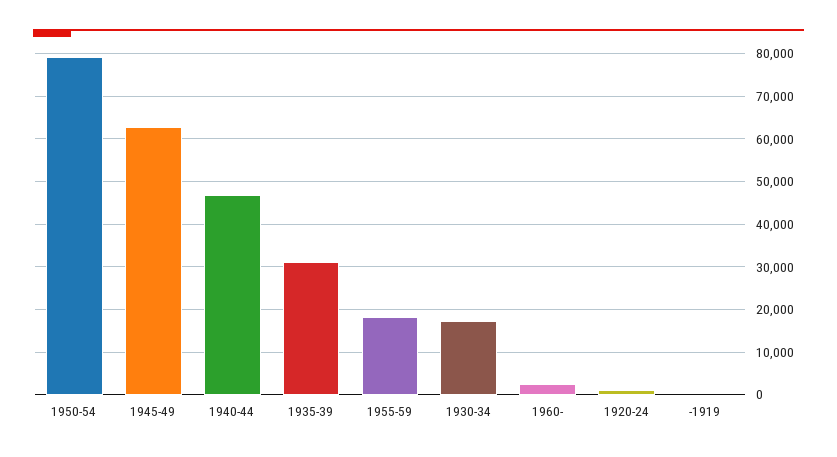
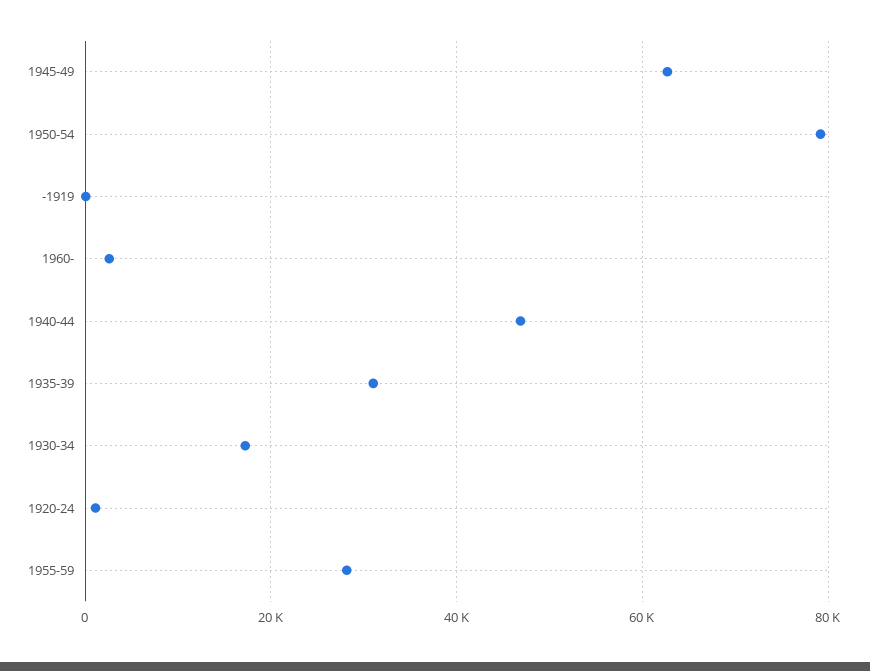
  {
    "1950-54": 80000,
    "1945-49": 62000,
    "1940-44": 46000,
    "1935-39": 32000,
-   "1955-59": 18000,
+   "1955-59": 28000,
    "1930-34": 18000,
    "1960-": 2000,
    "1920-24": 2000,
    "-1919": 0
  }

